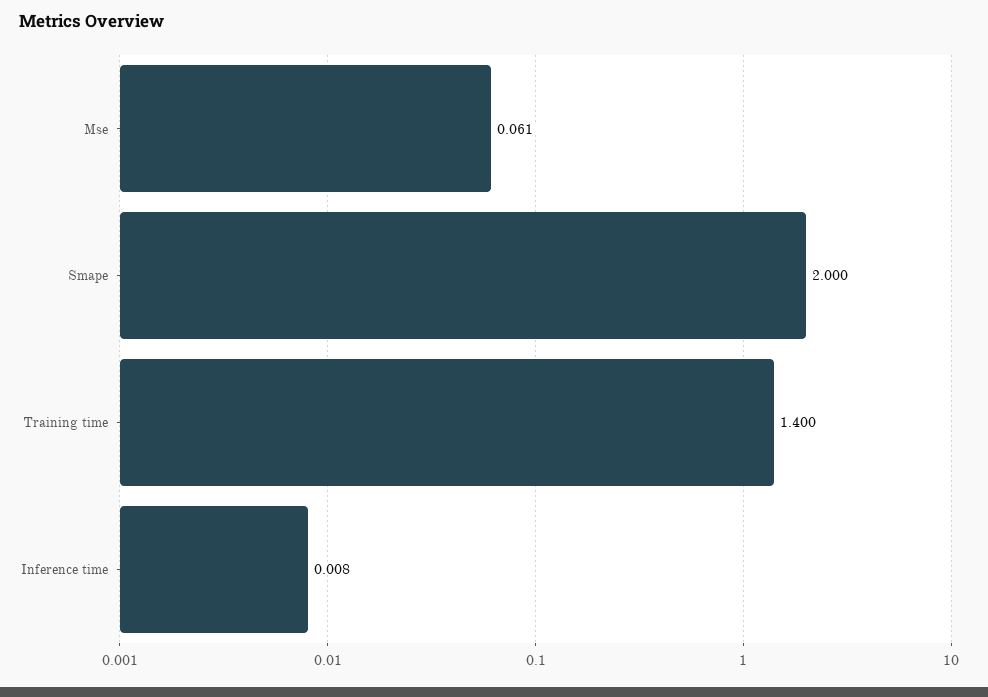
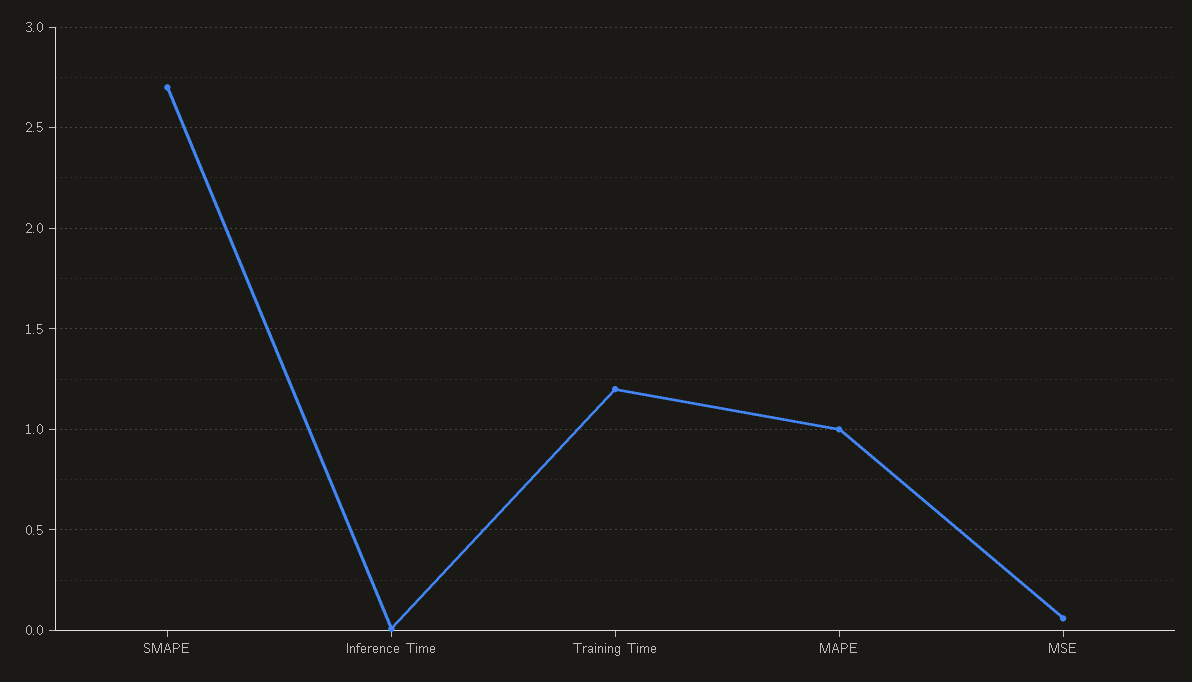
  {
    "Mse": 0.061,
-   "Smape": 2,
+   "Smape": 2.7,
-   "Training time": 1.4,
+   "Training time": 1.2,
-   "Inference time": 0.008
+   "Inference time": 0.008,
+   "MAPE": 1
  }

